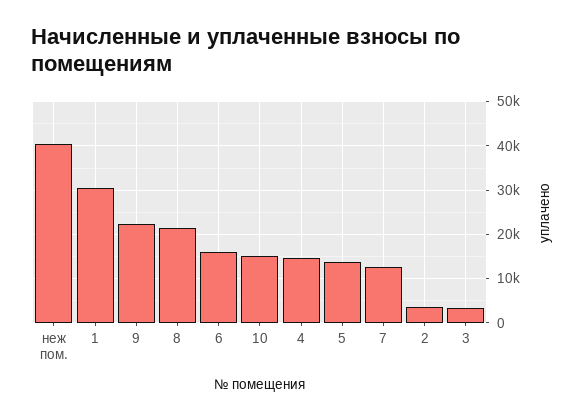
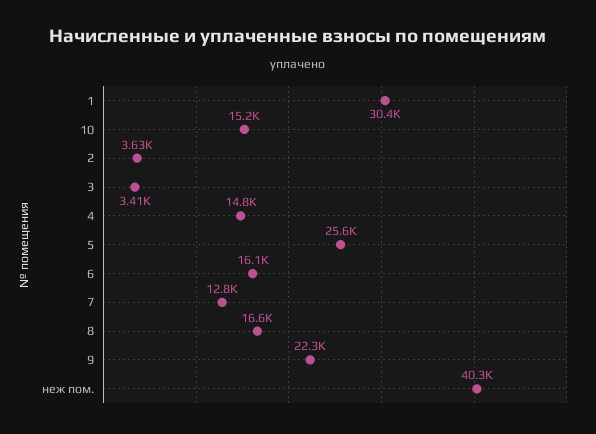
  {
    "неж пом.": 40300,
    "1": 30400,
    "9": 22300,
-   "8": 22000,
+   "8": 16600,
    "6": 16100,
    "10": 15200,
    "4": 14800,
-   "5": 14000,
+   "5": 25600,
    "7": 12800,
    "2": 3630,
    "3": 3410
  }

